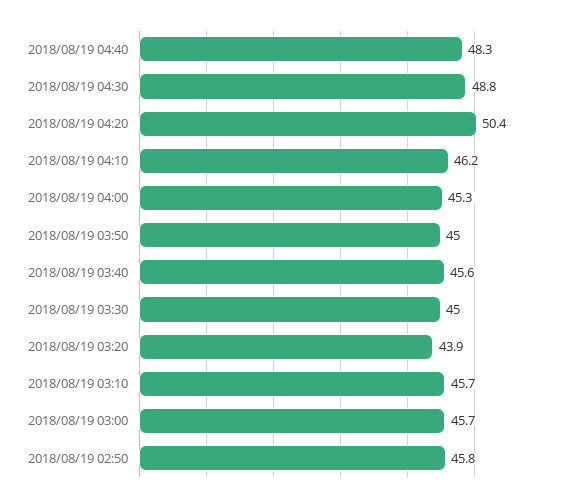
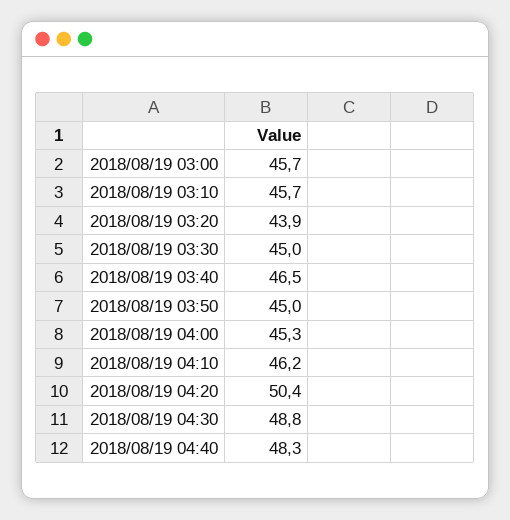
  {
    "2018/08/19 04:40": 48.3,
    "2018/08/19 04:30": 48.8,
    "2018/08/19 04:20": 50.4,
    "2018/08/19 04:10": 46.2,
    "2018/08/19 04:00": 45.3,
    "2018/08/19 03:50": 45,
-   "2018/08/19 03:40": 45.6,
+   "2018/08/19 03:40": 46.5,
    "2018/08/19 03:30": 45,
    "2018/08/19 03:20": 43.9,
    "2018/08/19 03:10": 45.7,
-   "2018/08/19 03:00": 45.7,
+   "2018/08/19 03:00": 45.7
-   "2018/08/19 02:50": 45.8
  }

